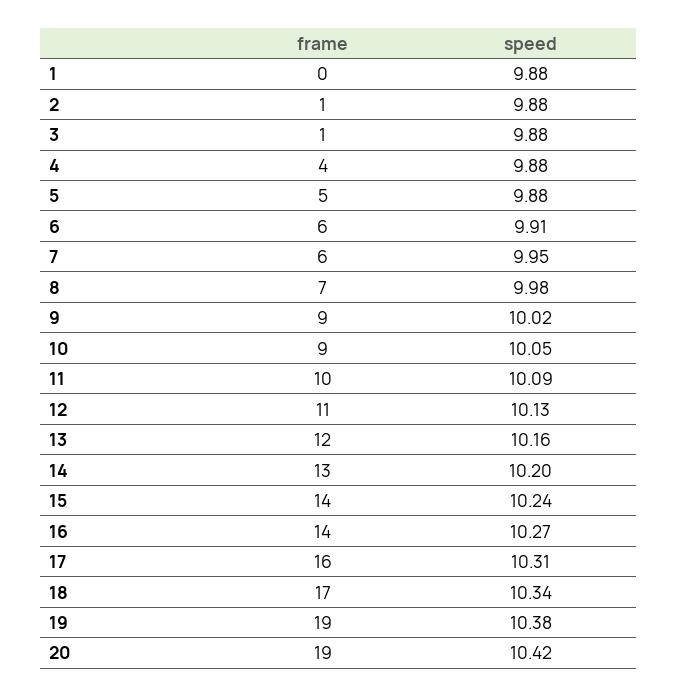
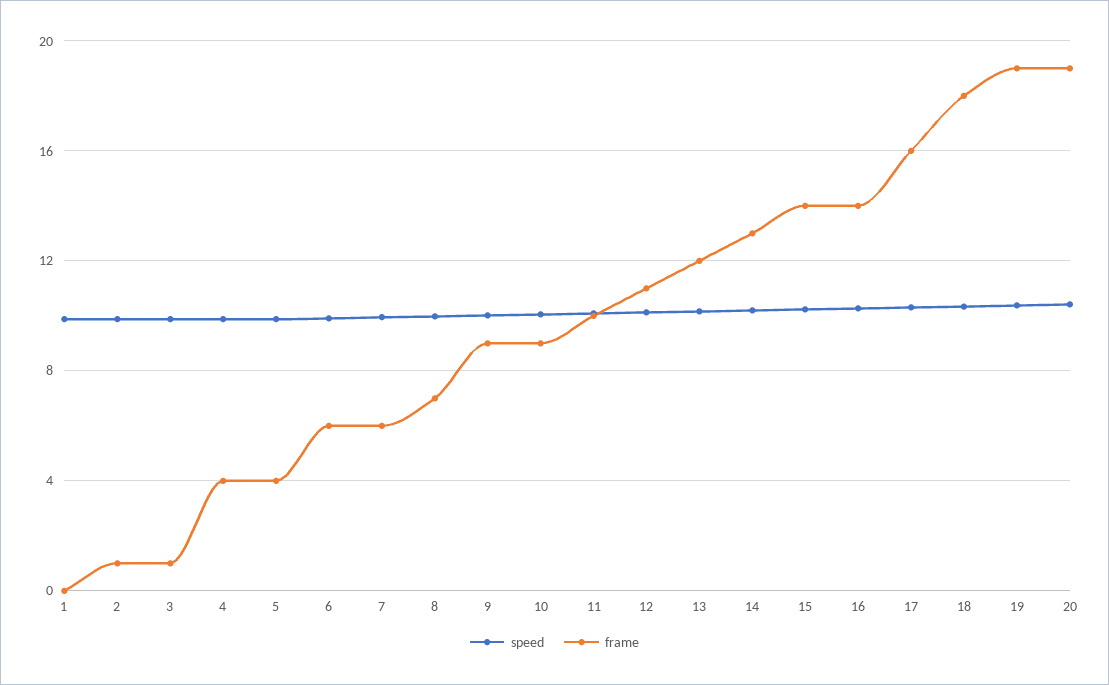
  {
    "frame": {
      "1": 0,
      "2": 1,
      "3": 1,
      "4": 4,
-     "5": 5,
+     "5": 4,
      "6": 6,
      "7": 6,
      "8": 7,
      "9": 9,
      "10": 9,
      "11": 10,
      "12": 11,
      "13": 12,
      "14": 13,
      "15": 14,
      "16": 14,
      "17": 16,
-     "18": 17,
+     "18": 18,
      "19": 19,
      "20": 19
    },
    "speed": {
      "1": 9.88,
      "2": 9.88,
      "3": 9.88,
      "4": 9.88,
      "5": 9.88,
      "6": 9.91,
      "7": 9.95,
      "8": 9.98,
      "9": 10.02,
      "10": 10.05,
      "11": 10.09,
      "12": 10.13,
      "13": 10.16,
      "14": 10.2,
      "15": 10.24,
      "16": 10.27,
      "17": 10.31,
      "18": 10.34,
      "19": 10.38,
      "20": 10.42
    }
  }

